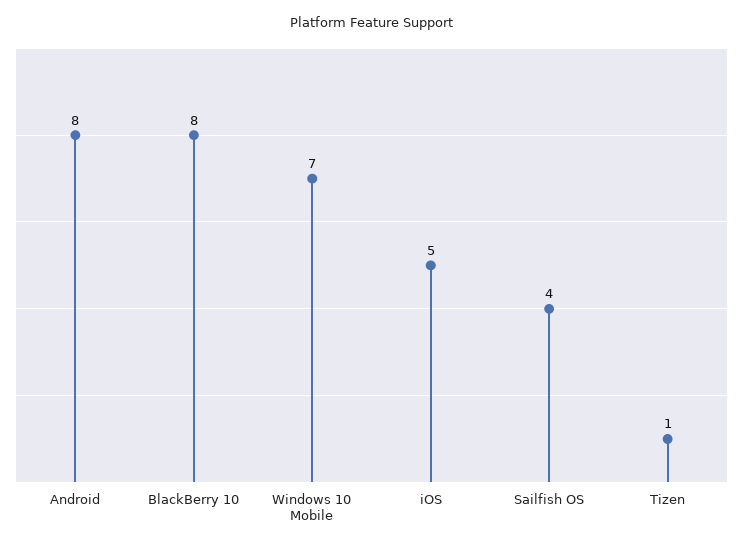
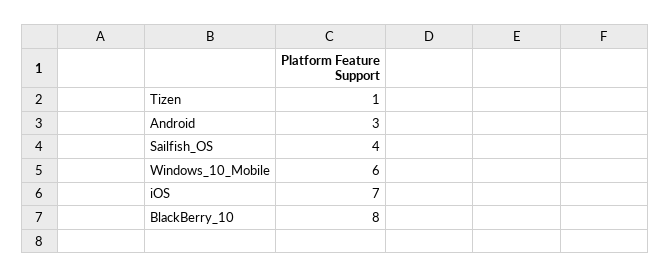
  {
-   "Android": 8,
+   "Android": 3,
    "BlackBerry 10": 8,
-   "Windows 10 Mobile": 7,
+   "Windows 10 Mobile": 6,
-   "iOS": 5,
+   "iOS": 7,
    "Sailfish OS": 4,
    "Tizen": 1
  }

